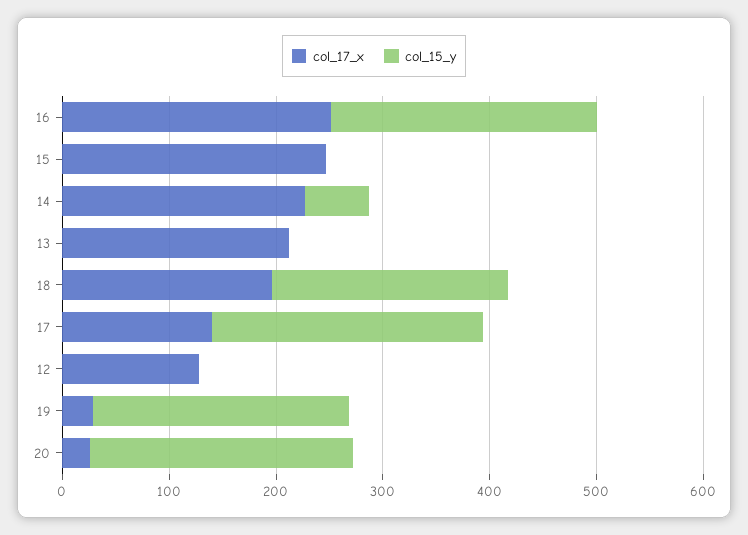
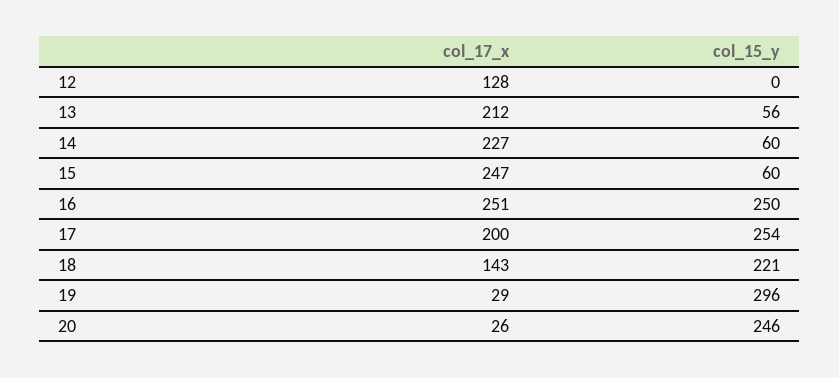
  {
    "col_17_x": {
      "16": 251,
      "15": 247,
      "14": 227,
      "13": 212,
-     "18": 200,
+     "18": 143,
-     "17": 140,
+     "17": 200,
      "12": 128,
      "19": 29,
      "20": 26
    },
    "col_15_y": {
      "16": 250,
-     "15": 0,
+     "15": 60,
      "14": 60,
-     "13": 0,
+     "13": 56,
      "18": 221,
      "17": 254,
      "12": 0,
-     "19": 240,
+     "19": 296,
      "20": 246
    }
  }

